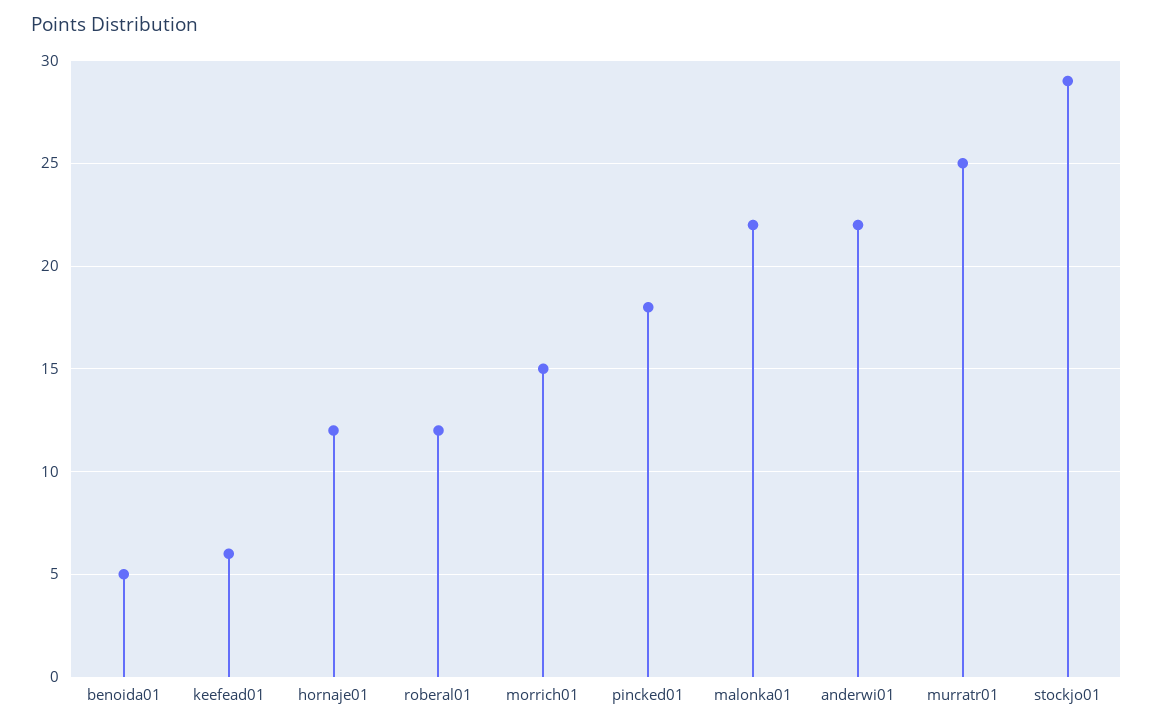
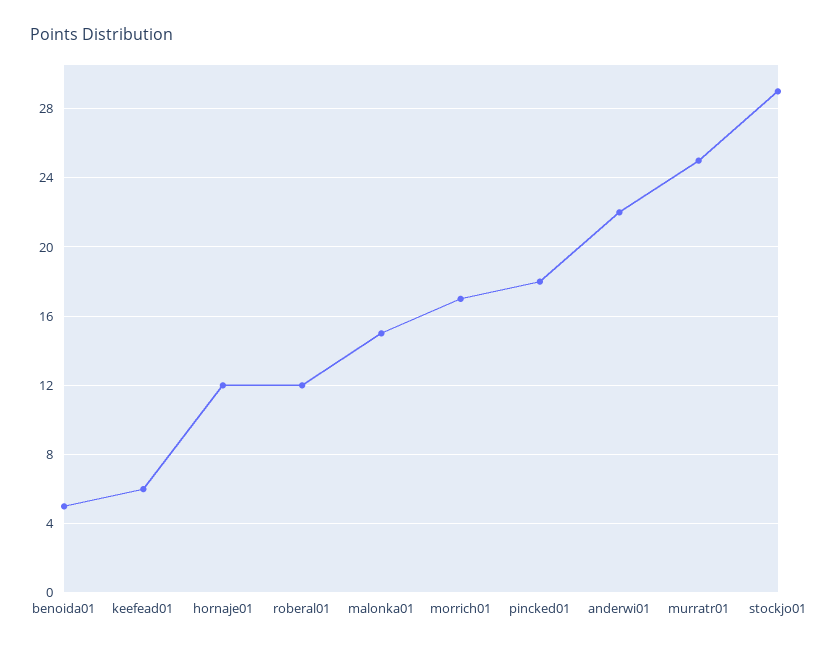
  {
    "benoida01": 5,
    "keefead01": 6,
    "hornaje01": 12,
    "roberal01": 12,
-   "morrich01": 15,
+   "morrich01": 17,
    "pincked01": 18,
-   "malonka01": 22,
+   "malonka01": 15,
    "anderwi01": 22,
    "murratr01": 25,
    "stockjo01": 29
  }

